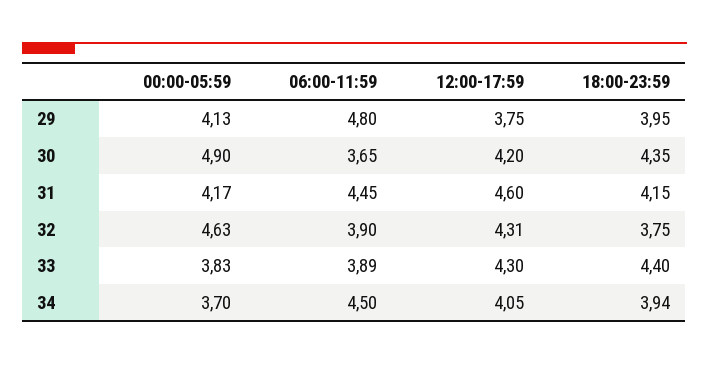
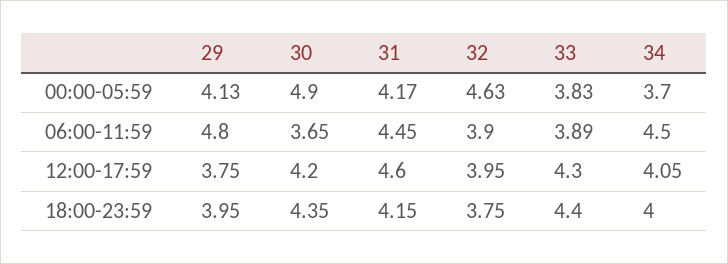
  {
    "00:00-05:59": {
      "29": 4.13,
      "30": 4.9,
      "31": 4.17,
      "32": 4.63,
      "33": 3.83,
      "34": 3.7
    },
    "06:00-11:59": {
      "29": 4.8,
      "30": 3.65,
      "31": 4.45,
      "32": 3.9,
      "33": 3.89,
      "34": 4.5
    },
    "12:00-17:59": {
      "29": 3.75,
      "30": 4.2,
      "31": 4.6,
-     "32": 4.31,
+     "32": 3.95,
      "33": 4.3,
      "34": 4.05
    },
    "18:00-23:59": {
      "29": 3.95,
      "30": 4.35,
      "31": 4.15,
      "32": 3.75,
      "33": 4.4,
-     "34": 3.94
+     "34": 4
    }
  }

